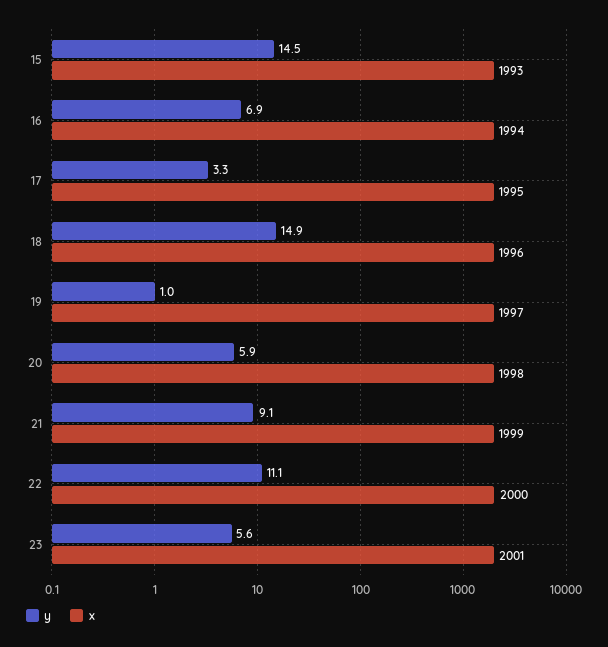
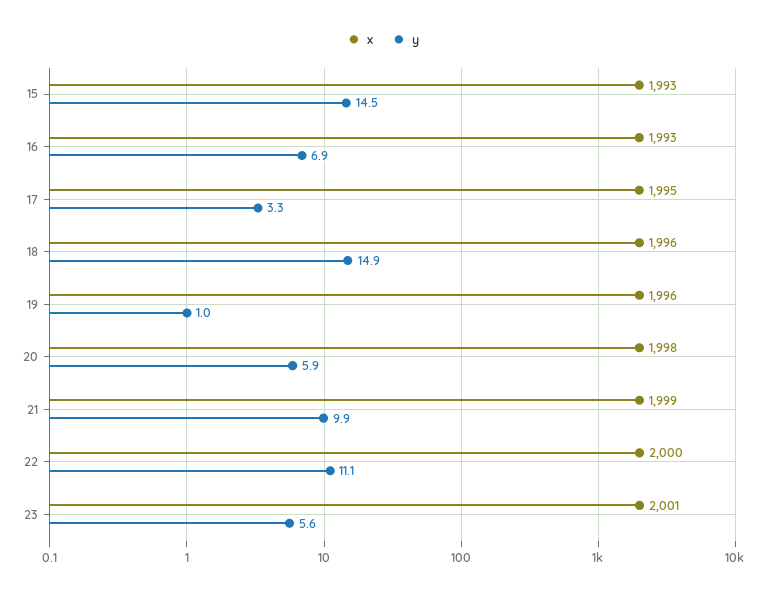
  {
    "y": {
      "15": 14.5,
      "16": 6.9,
      "17": 3.3,
      "18": 14.9,
      "19": 1,
      "20": 5.9,
-     "21": 9.1,
+     "21": 9.9,
      "22": 11.1,
      "23": 5.6
    },
    "x": {
      "15": 1993,
-     "16": 1994,
+     "16": 1993,
      "17": 1995,
      "18": 1996,
-     "19": 1997,
+     "19": 1996,
      "20": 1998,
      "21": 1999,
      "22": 2000,
      "23": 2001
    }
  }

